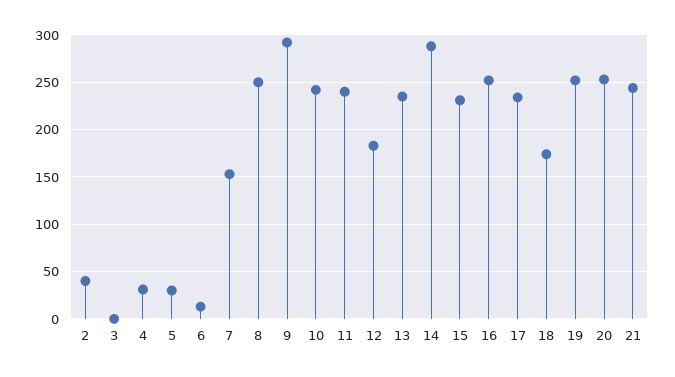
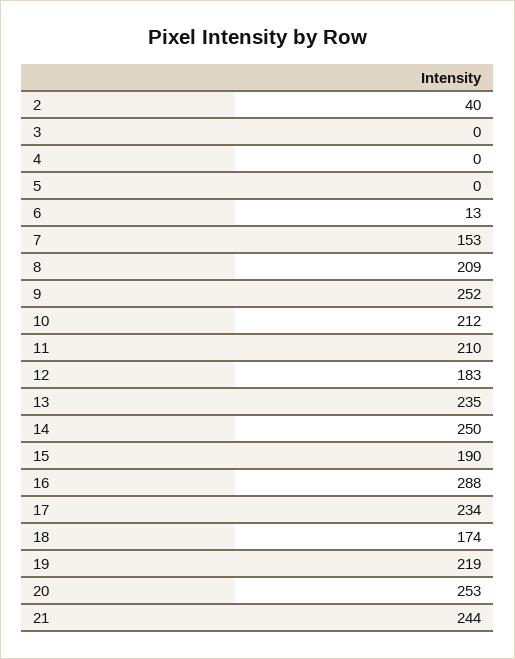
  {
    "2": 40,
    "3": 0,
-   "4": 30,
+   "4": 0,
-   "5": 30,
+   "5": 0,
    "6": 13,
    "7": 153,
-   "8": 250,
+   "8": 209,
-   "9": 290,
+   "9": 252,
-   "10": 240,
+   "10": 212,
-   "11": 240,
+   "11": 210,
    "12": 183,
    "13": 235,
-   "14": 290,
+   "14": 250,
-   "15": 230,
+   "15": 190,
-   "16": 250,
+   "16": 288,
    "17": 234,
    "18": 174,
-   "19": 250,
+   "19": 219,
    "20": 253,
    "21": 244
  }

